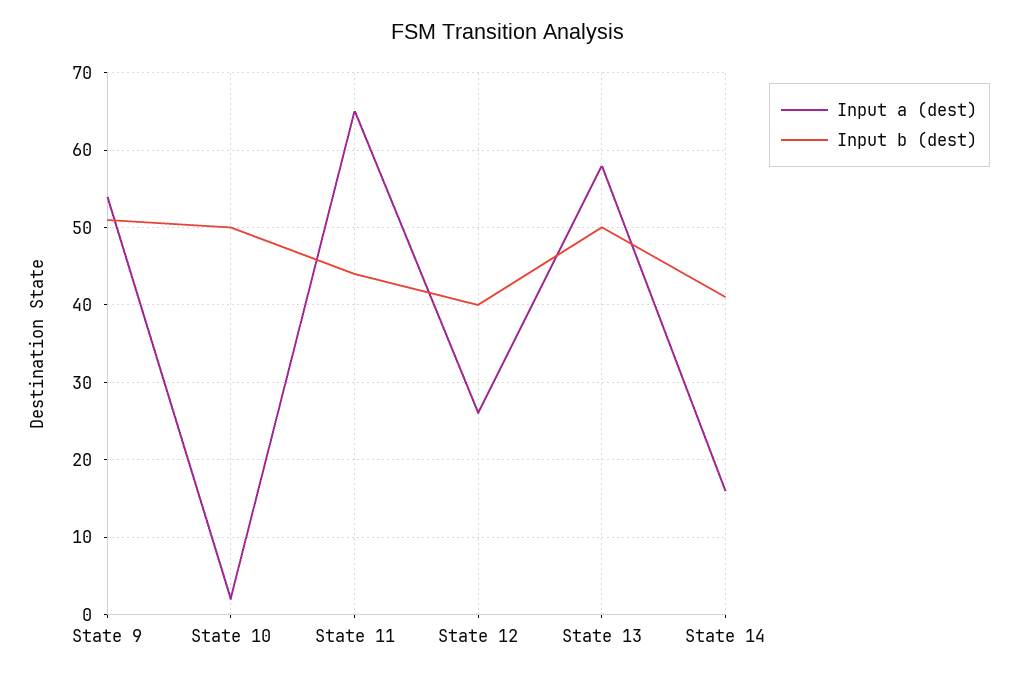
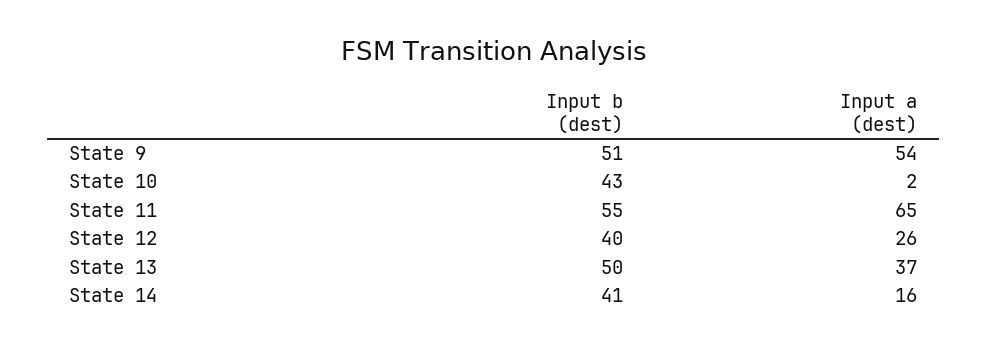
  {
    "Input a (dest)": {
      "State 9": 54,
      "State 10": 2,
      "State 11": 65,
      "State 12": 26,
-     "State 13": 58,
+     "State 13": 37,
      "State 14": 16
    },
    "Input b (dest)": {
      "State 9": 51,
-     "State 10": 50,
+     "State 10": 43,
-     "State 11": 44,
+     "State 11": 55,
      "State 12": 40,
      "State 13": 50,
      "State 14": 41
    }
  }

